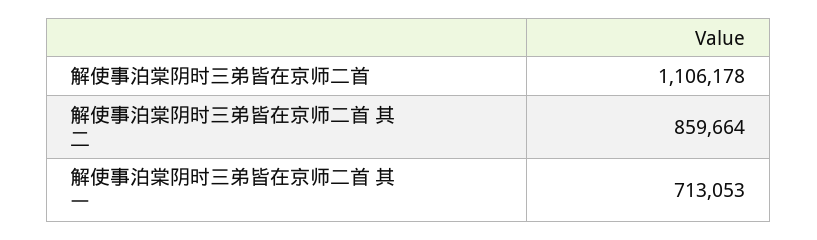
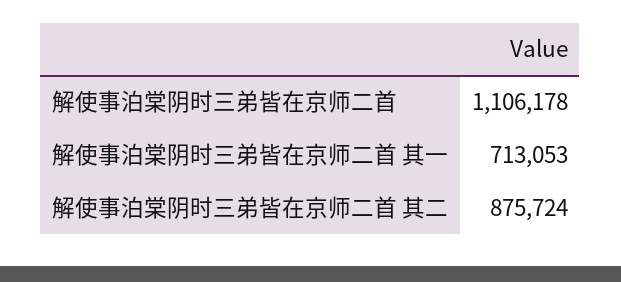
  {
    "解使事泊棠阴时三弟皆在京师二首": 1106178,
-   "解使事泊棠阴时三弟皆在京师二首 其二": 859664,
+   "解使事泊棠阴时三弟皆在京师二首 其二": 875724,
    "解使事泊棠阴时三弟皆在京师二首 其一": 713053
  }

